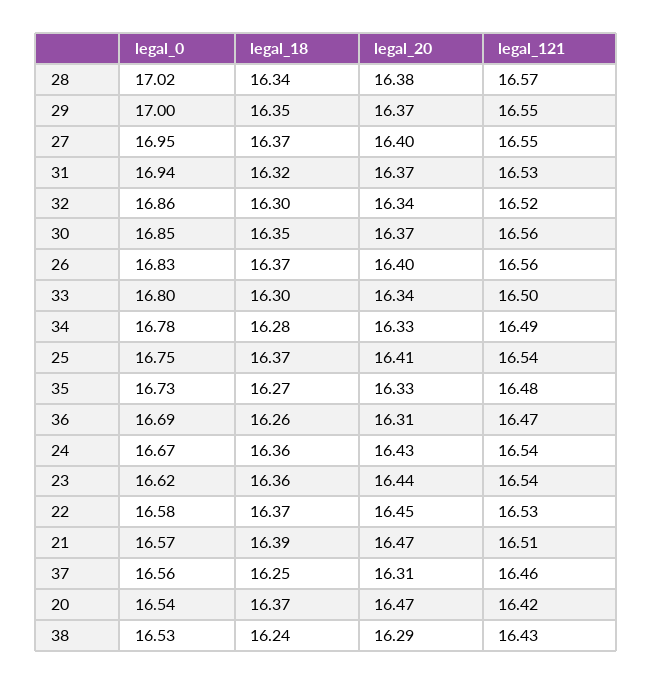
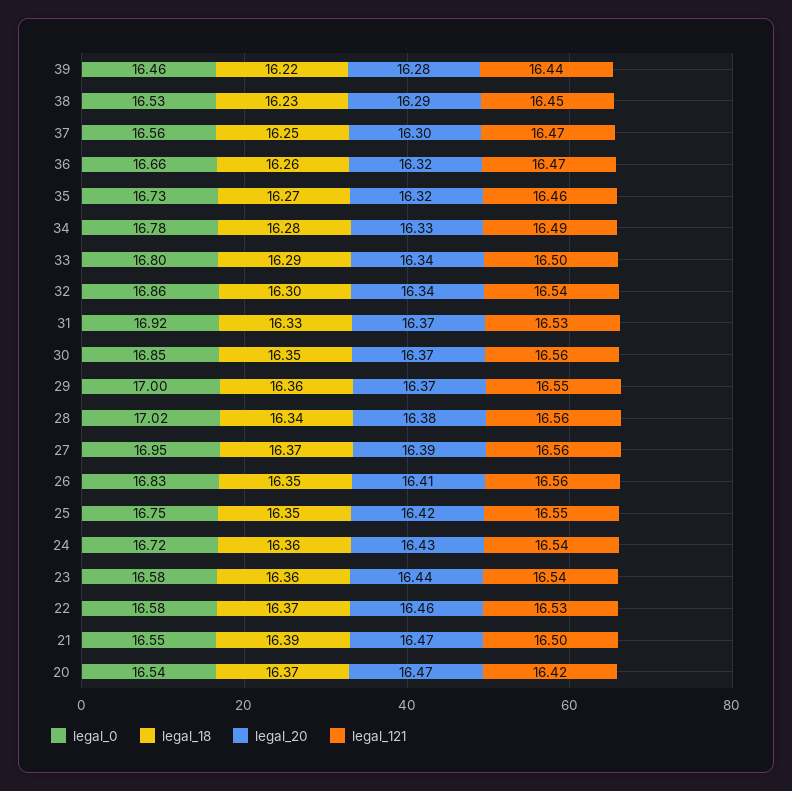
  {
    "legal_0": {
      "28": 17.02,
      "29": 17,
      "27": 16.95,
-     "31": 16.94,
+     "31": 16.92,
      "32": 16.86,
      "30": 16.85,
      "26": 16.83,
      "33": 16.8,
      "34": 16.78,
      "25": 16.75,
      "35": 16.73,
-     "36": 16.69,
+     "36": 16.66,
-     "24": 16.67,
+     "24": 16.72,
-     "23": 16.62,
+     "23": 16.58,
      "22": 16.58,
-     "21": 16.57,
+     "21": 16.55,
      "37": 16.56,
      "20": 16.54,
-     "38": 16.53
+     "38": 16.53,
+     "39": 16.46
    },
    "legal_18": {
      "28": 16.34,
-     "29": 16.35,
+     "29": 16.36,
      "27": 16.37,
-     "31": 16.32,
+     "31": 16.33,
      "32": 16.3,
      "30": 16.35,
-     "26": 16.37,
+     "26": 16.35,
-     "33": 16.3,
+     "33": 16.29,
      "34": 16.28,
-     "25": 16.37,
+     "25": 16.35,
      "35": 16.27,
      "36": 16.26,
      "24": 16.36,
      "23": 16.36,
      "22": 16.37,
      "21": 16.39,
      "37": 16.25,
      "20": 16.37,
-     "38": 16.24
+     "38": 16.23,
+     "39": 16.22
    },
    "legal_20": {
      "28": 16.38,
      "29": 16.37,
-     "27": 16.4,
+     "27": 16.39,
      "31": 16.37,
      "32": 16.34,
      "30": 16.37,
-     "26": 16.4,
+     "26": 16.41,
      "33": 16.34,
      "34": 16.33,
-     "25": 16.41,
+     "25": 16.42,
-     "35": 16.33,
+     "35": 16.32,
-     "36": 16.31,
+     "36": 16.32,
      "24": 16.43,
      "23": 16.44,
-     "22": 16.45,
+     "22": 16.46,
      "21": 16.47,
-     "37": 16.31,
+     "37": 16.3,
      "20": 16.47,
-     "38": 16.29
+     "38": 16.29,
+     "39": 16.28
    },
    "legal_121": {
-     "28": 16.57,
+     "28": 16.56,
      "29": 16.55,
-     "27": 16.55,
+     "27": 16.56,
      "31": 16.53,
-     "32": 16.52,
+     "32": 16.54,
      "30": 16.56,
      "26": 16.56,
      "33": 16.5,
      "34": 16.49,
-     "25": 16.54,
+     "25": 16.55,
-     "35": 16.48,
+     "35": 16.46,
      "36": 16.47,
      "24": 16.54,
      "23": 16.54,
      "22": 16.53,
-     "21": 16.51,
+     "21": 16.5,
-     "37": 16.46,
+     "37": 16.47,
      "20": 16.42,
-     "38": 16.43
+     "38": 16.45,
+     "39": 16.44
    }
  }

